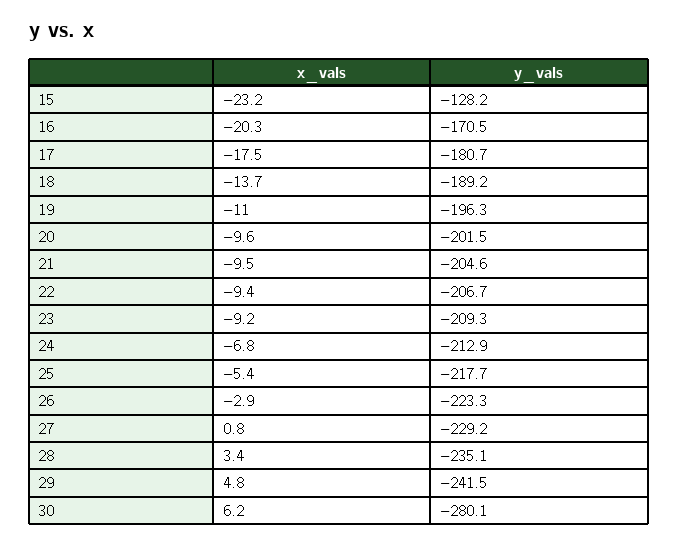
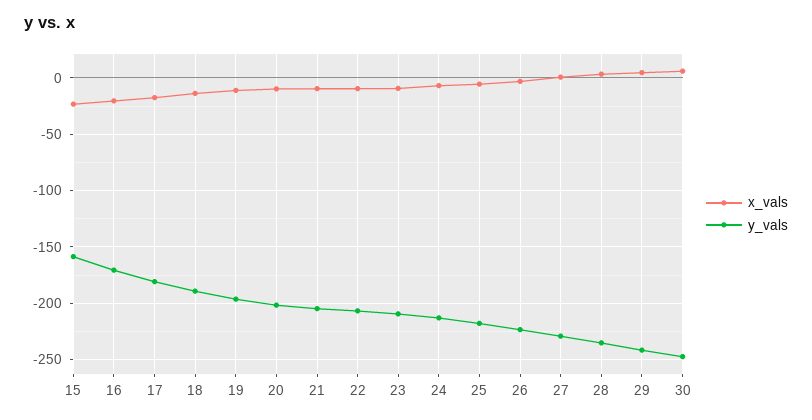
  {
    "x_vals": {
      "15": -23.2,
      "16": -20.3,
      "17": -17.5,
      "18": -13.7,
      "19": -11,
      "20": -9.6,
      "21": -9.5,
      "22": -9.4,
      "23": -9.2,
      "24": -6.8,
      "25": -5.4,
      "26": -2.9,
      "27": 0.8,
      "28": 3.4,
      "29": 4.8,
      "30": 6.2
    },
    "y_vals": {
-     "15": -128.2,
+     "15": -160,
      "16": -170.5,
      "17": -180.7,
      "18": -189.2,
      "19": -196.3,
      "20": -201.5,
      "21": -204.6,
      "22": -206.7,
      "23": -209.3,
      "24": -212.9,
      "25": -217.7,
      "26": -223.3,
      "27": -229.2,
      "28": -235.1,
      "29": -241.5,
-     "30": -280.1
+     "30": -250
    }
  }

